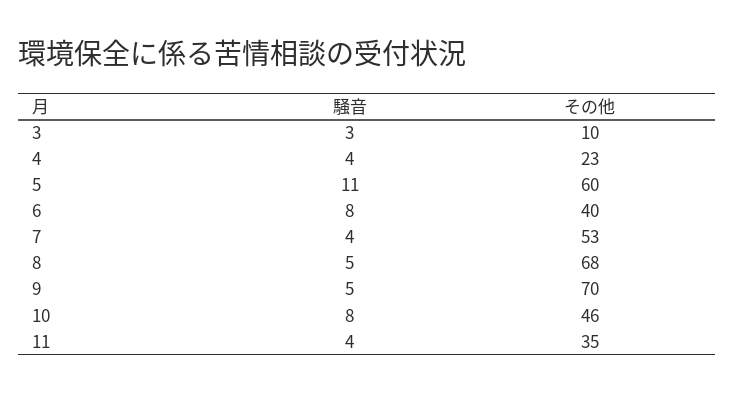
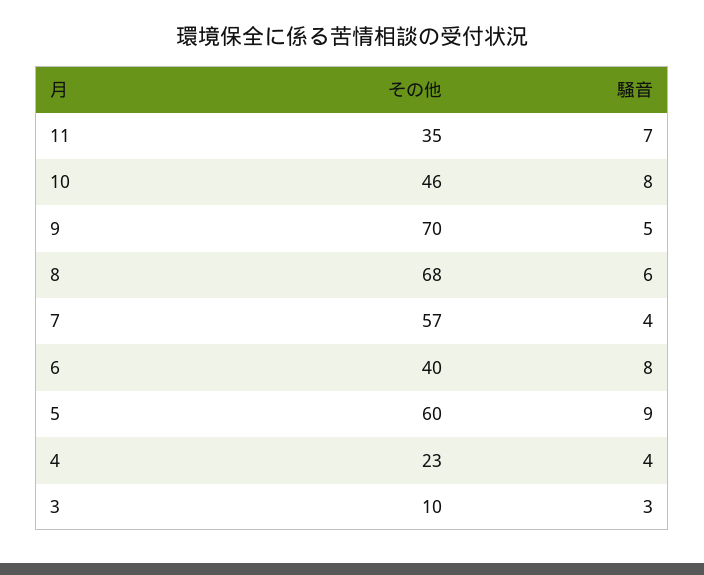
  {
    "騒音": {
      "3": 3,
      "4": 4,
-     "5": 11,
+     "5": 9,
      "6": 8,
      "7": 4,
-     "8": 5,
+     "8": 6,
      "9": 5,
      "10": 8,
-     "11": 4
+     "11": 7
    },
    "その他": {
      "3": 10,
      "4": 23,
      "5": 60,
      "6": 40,
-     "7": 53,
+     "7": 57,
      "8": 68,
      "9": 70,
      "10": 46,
      "11": 35
    }
  }

